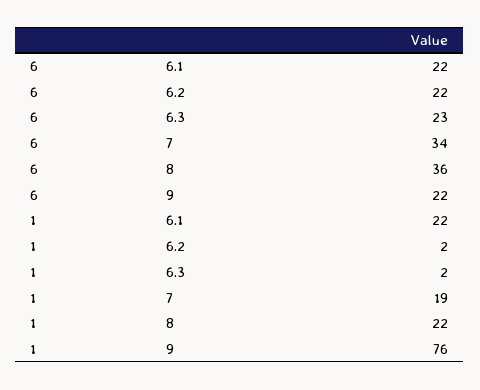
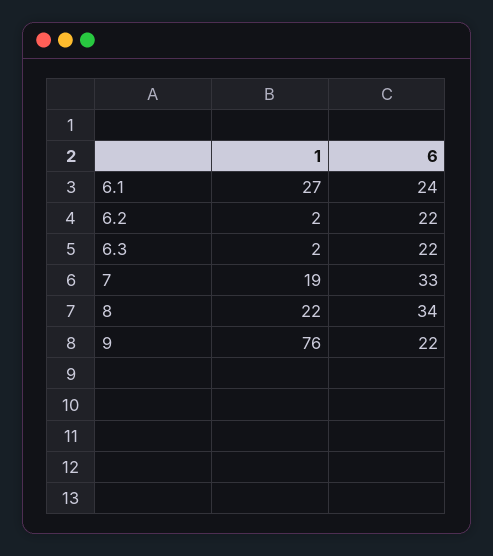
  {
    "6": {
-     "6.1": 22,
+     "6.1": 24,
      "6.2": 22,
-     "6.3": 23,
+     "6.3": 22,
-     "7": 34,
+     "7": 33,
-     "8": 36,
+     "8": 34,
      "9": 22
    },
    "1": {
-     "6.1": 22,
+     "6.1": 27,
      "6.2": 2,
      "6.3": 2,
      "7": 19,
      "8": 22,
      "9": 76
    }
  }

